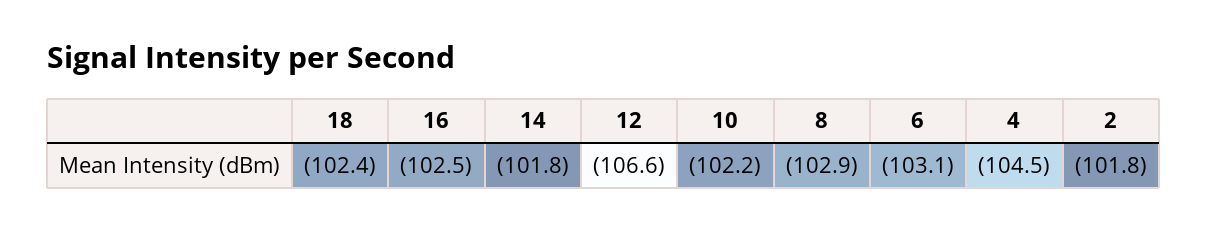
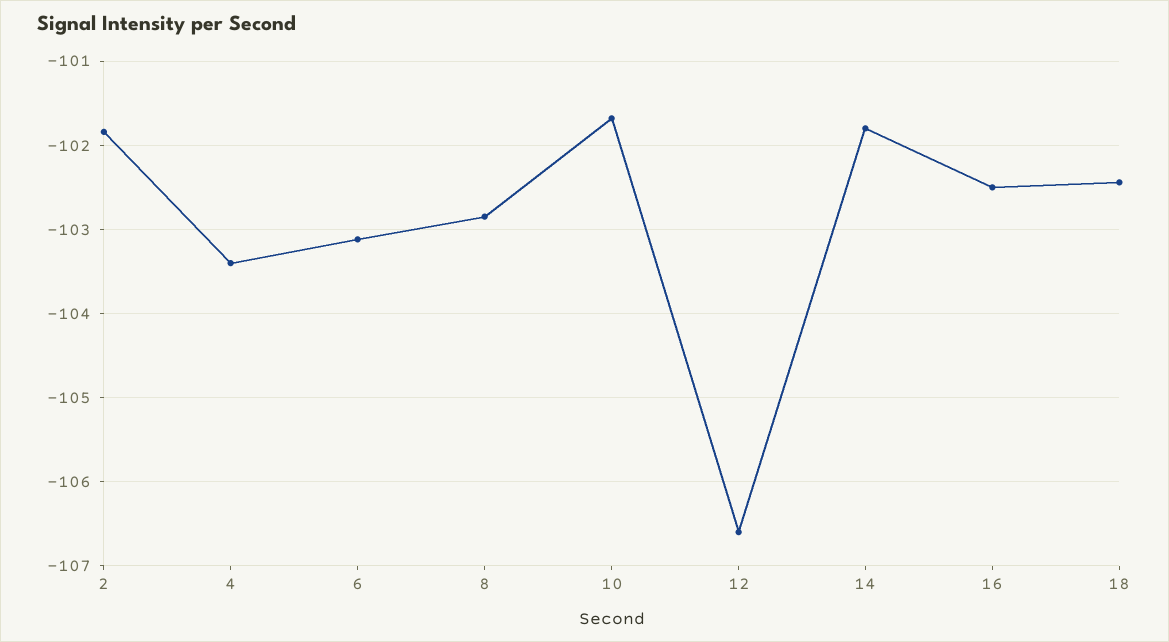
  {
    "18": -102.4,
    "16": -102.5,
    "14": -101.8,
    "12": -106.6,
-   "10": -102.2,
+   "10": -101.7,
    "8": -102.9,
    "6": -103.1,
-   "4": -104.5,
+   "4": -103.4,
    "2": -101.8
  }

